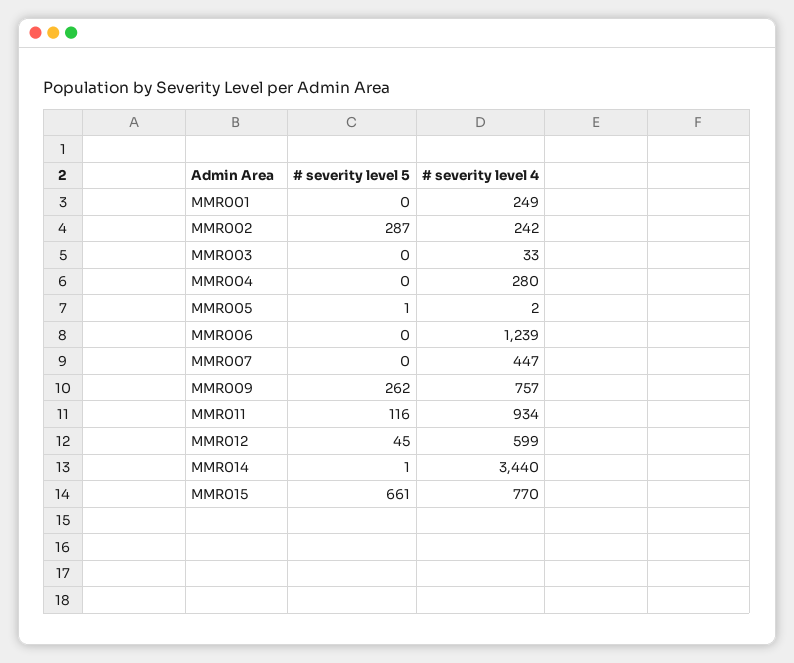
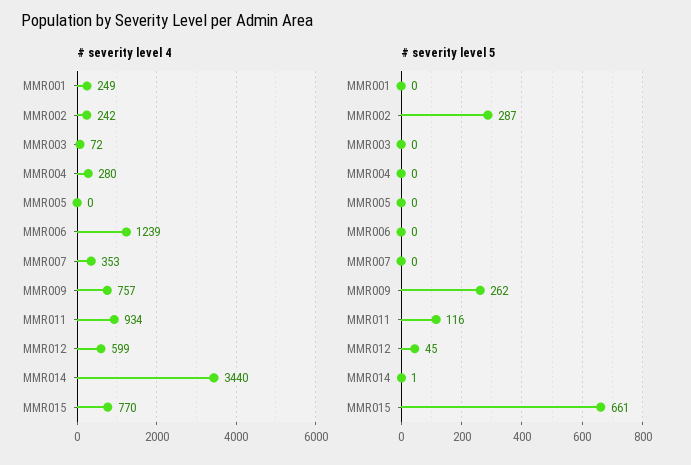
  {
    "# severity level 5": {
      "MMR001": 0,
      "MMR002": 287,
      "MMR003": 0,
      "MMR004": 0,
-     "MMR005": 1,
+     "MMR005": 0,
      "MMR006": 0,
      "MMR007": 0,
      "MMR009": 262,
      "MMR011": 116,
      "MMR012": 45,
      "MMR014": 1,
      "MMR015": 661
    },
    "# severity level 4": {
      "MMR001": 249,
      "MMR002": 242,
-     "MMR003": 33,
+     "MMR003": 72,
      "MMR004": 280,
-     "MMR005": 2,
+     "MMR005": 0,
      "MMR006": 1239,
-     "MMR007": 447,
+     "MMR007": 353,
      "MMR009": 757,
      "MMR011": 934,
      "MMR012": 599,
      "MMR014": 3440,
      "MMR015": 770
    }
  }

